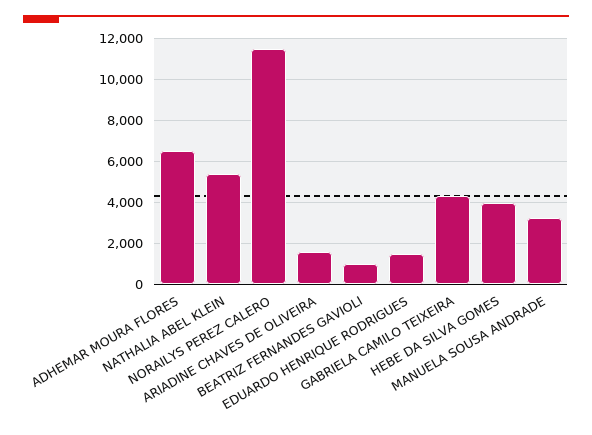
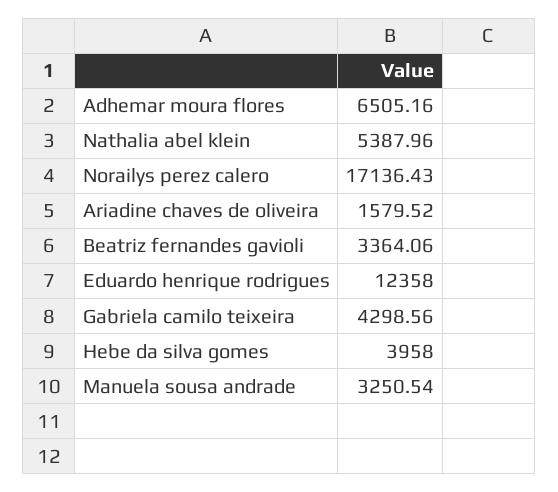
  {
    "ADHEMAR MOURA FLORES": 6505.16,
    "NATHALIA ABEL KLEIN": 5387.96,
-   "NORAILYS PEREZ CALERO": 11500,
+   "NORAILYS PEREZ CALERO": 17136.43,
    "ARIADINE CHAVES DE OLIVEIRA": 1579.52,
-   "BEATRIZ FERNANDES GAVIOLI": 1000,
+   "BEATRIZ FERNANDES GAVIOLI": 3364.06,
-   "EDUARDO HENRIQUE RODRIGUES": 1500,
+   "EDUARDO HENRIQUE RODRIGUES": 12358,
    "GABRIELA CAMILO TEIXEIRA": 4298.56,
    "HEBE DA SILVA GOMES": 3958,
    "MANUELA SOUSA ANDRADE": 3250.54
  }

